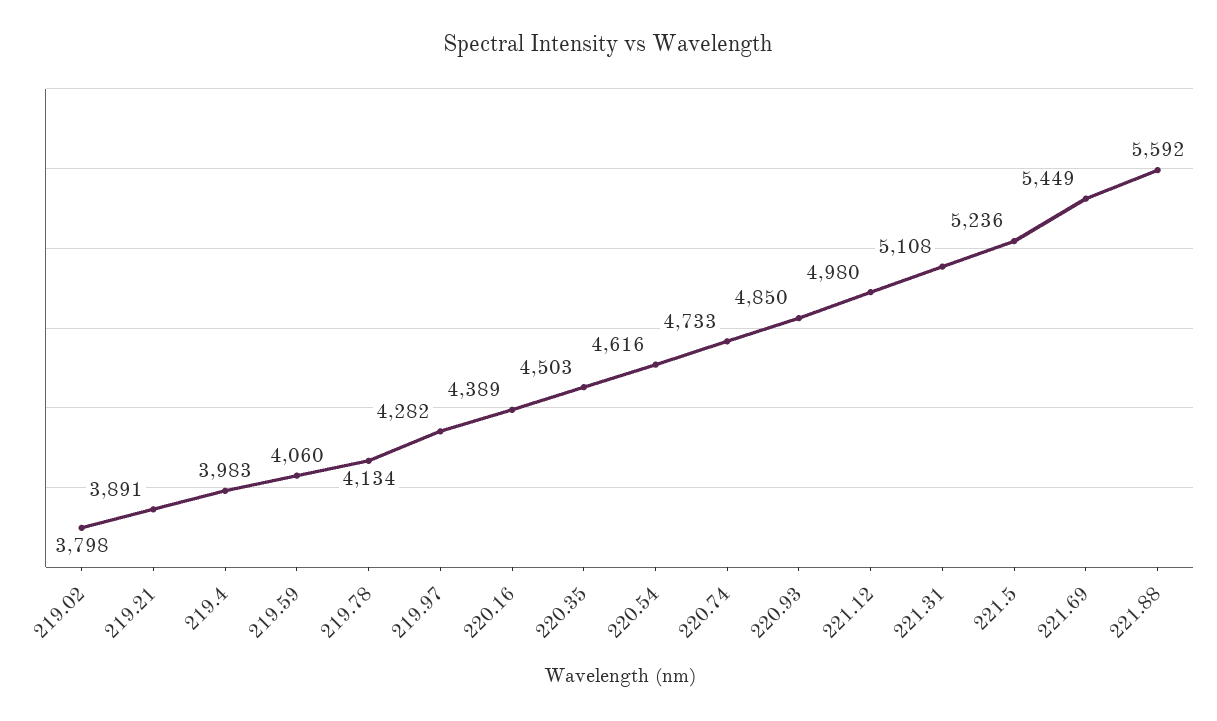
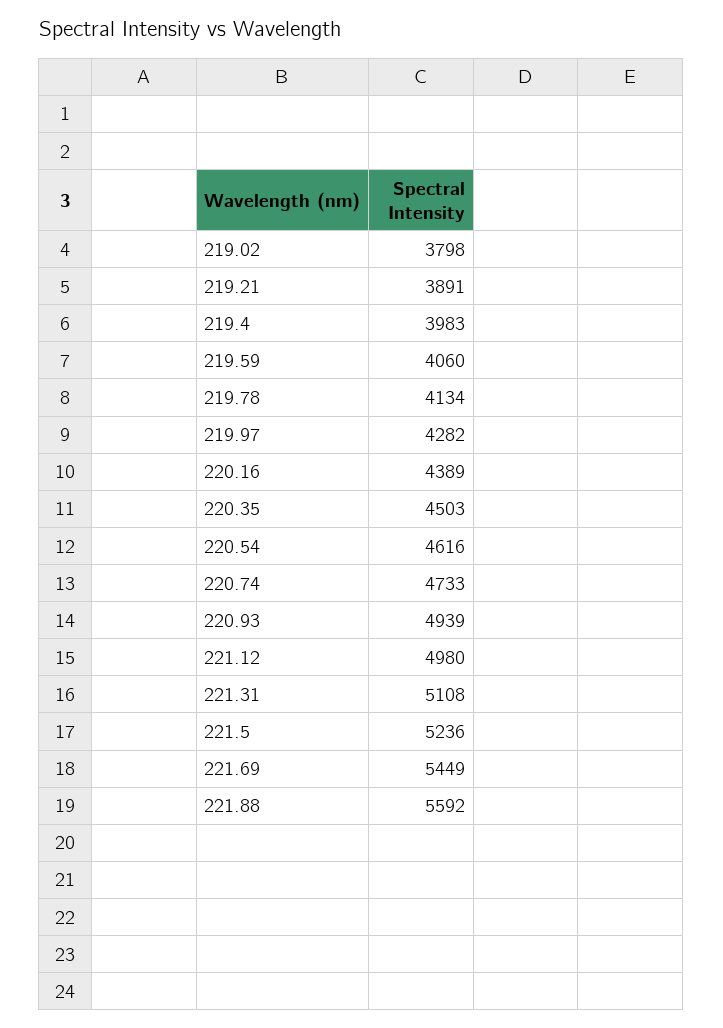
  {
    "219.02": 3798,
    "219.21": 3891,
    "219.4": 3983,
    "219.59": 4060,
    "219.78": 4134,
    "219.97": 4282,
    "220.16": 4389,
    "220.35": 4503,
    "220.54": 4616,
    "220.74": 4733,
-   "220.93": 4850,
+   "220.93": 4939,
    "221.12": 4980,
    "221.31": 5108,
    "221.5": 5236,
    "221.69": 5449,
    "221.88": 5592
  }

